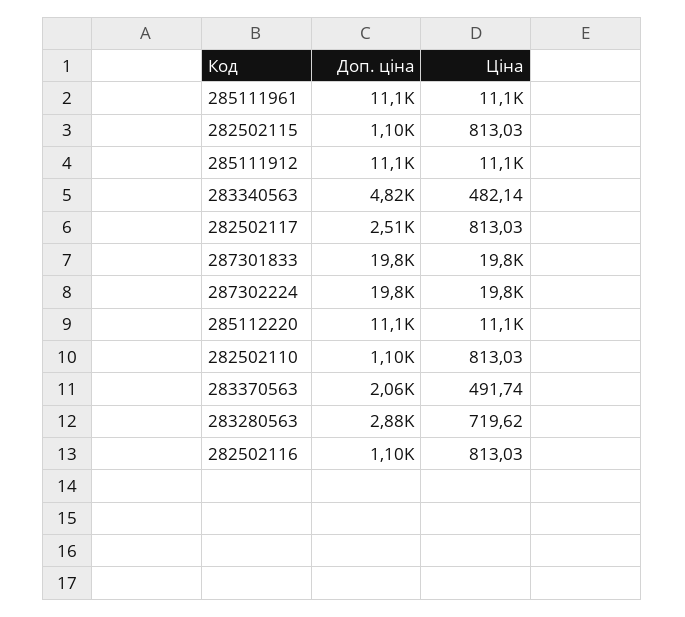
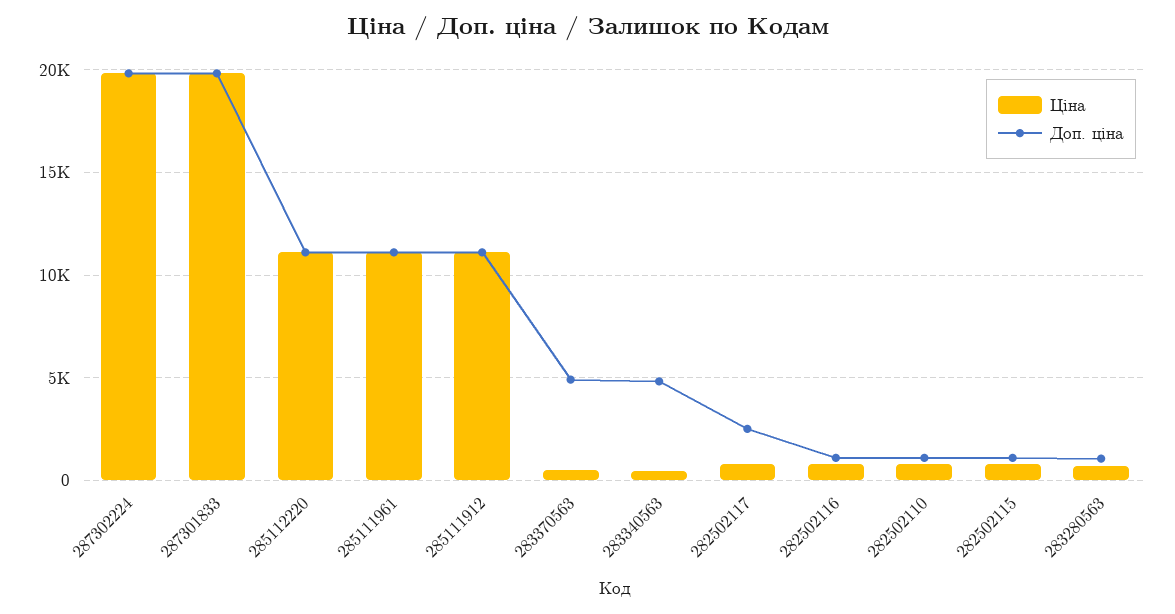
  {
    "Доп. ціна": {
      "285111961": 11100,
      "282502115": 1100,
      "285111912": 11100,
      "283340563": 4820,
      "282502117": 2510,
      "287301833": 19800,
      "287302224": 19800,
      "285112220": 11100,
      "282502110": 1100,
-     "283370563": 2060,
+     "283370563": 5000,
-     "283280563": 2880,
+     "283280563": 1000,
      "282502116": 1100
    },
    "Ціна": {
      "285111961": 11100,
      "282502115": 813.03,
      "285111912": 11100,
      "283340563": 482.14,
      "282502117": 813.03,
      "287301833": 19800,
      "287302224": 19800,
      "285112220": 11100,
      "282502110": 813.03,
      "283370563": 491.74,
      "283280563": 719.62,
      "282502116": 813.03
    }
  }

